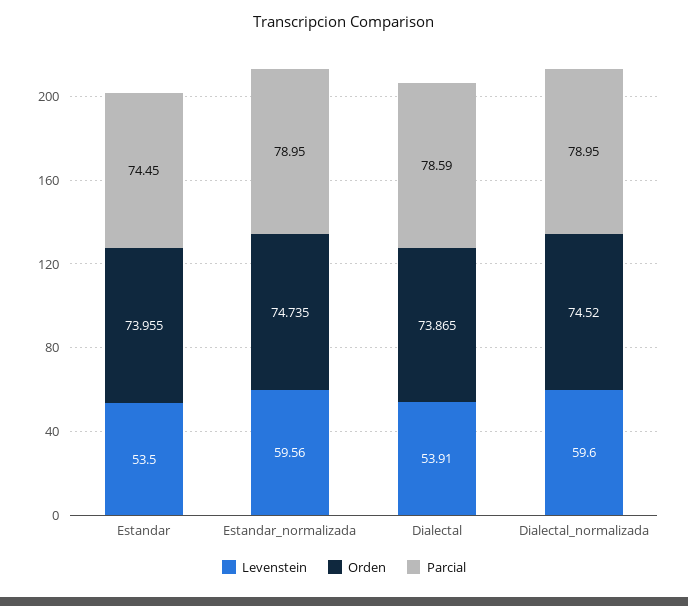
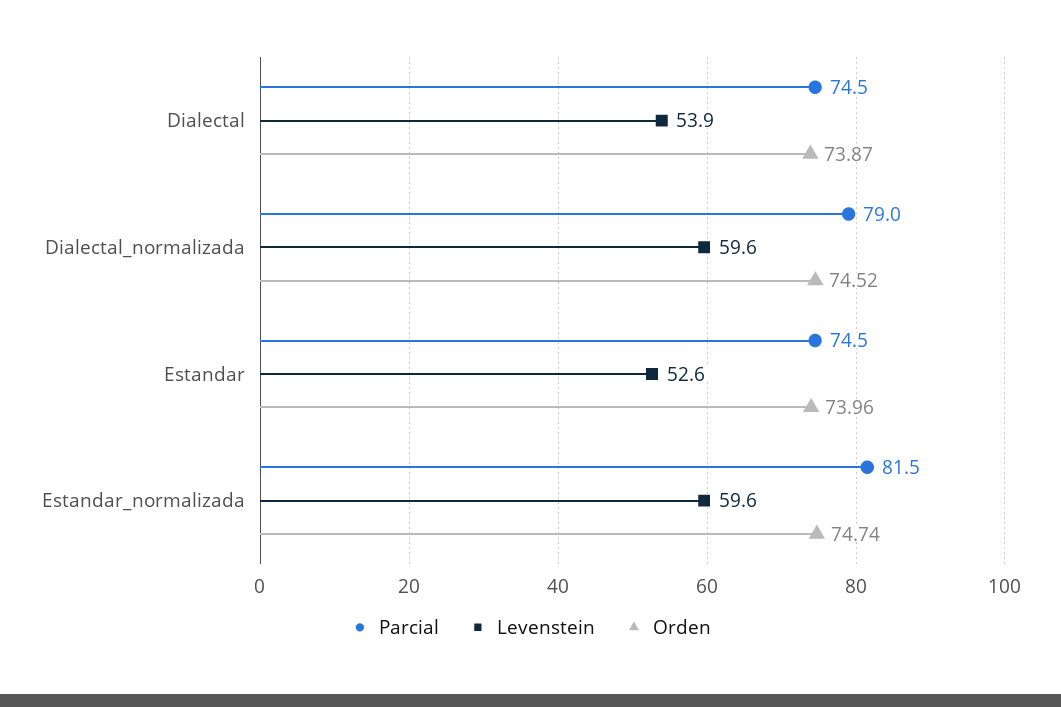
  {
    "Levenstein": {
-     "Estandar": 53.5,
+     "Estandar": 52.6,
      "Estandar_normalizada": 59.56,
      "Dialectal": 53.91,
      "Dialectal_normalizada": 59.6
    },
    "Orden": {
      "Estandar": 73.955,
      "Estandar_normalizada": 74.735,
      "Dialectal": 73.865,
      "Dialectal_normalizada": 74.52
    },
    "Parcial": {
      "Estandar": 74.45,
-     "Estandar_normalizada": 78.95,
+     "Estandar_normalizada": 81.5,
-     "Dialectal": 78.59,
+     "Dialectal": 74.5,
      "Dialectal_normalizada": 78.95
    }
  }

